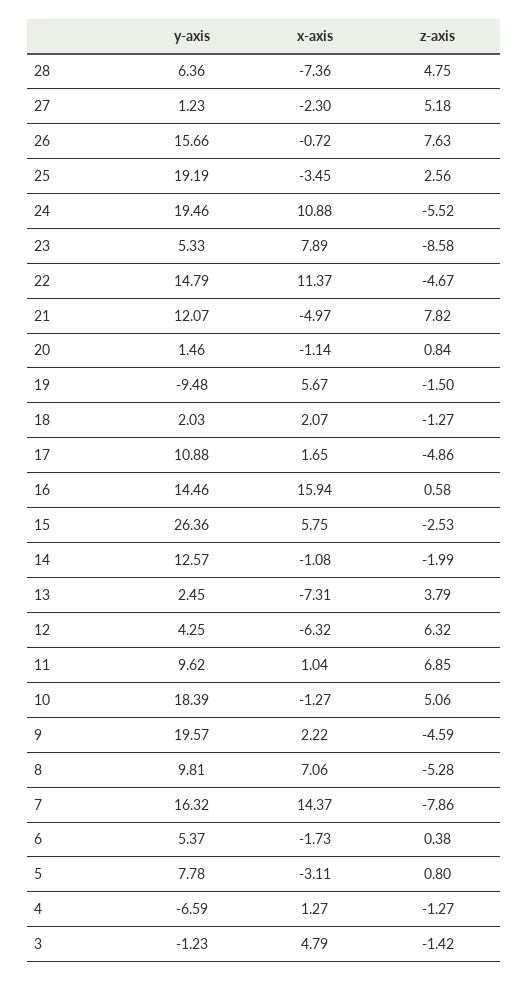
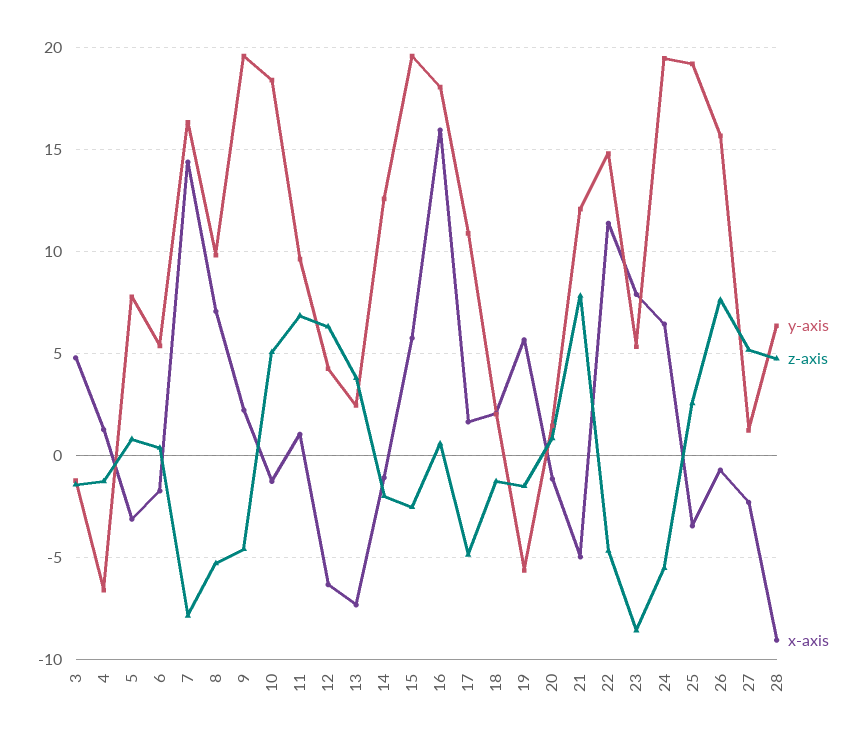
  {
    "y-axis": {
      "28": 6.36,
      "27": 1.23,
      "26": 15.66,
      "25": 19.19,
      "24": 19.46,
      "23": 5.33,
      "22": 14.79,
      "21": 12.07,
      "20": 1.46,
-     "19": -9.48,
+     "19": -5.5,
      "18": 2.03,
      "17": 10.88,
-     "16": 14.46,
+     "16": 18,
-     "15": 26.36,
+     "15": 19.5,
      "14": 12.57,
      "13": 2.45,
      "12": 4.25,
      "11": 9.62,
      "10": 18.39,
      "9": 19.57,
      "8": 9.81,
      "7": 16.32,
      "6": 5.37,
      "5": 7.78,
      "4": -6.59,
      "3": -1.23
    },
    "x-axis": {
-     "28": -7.36,
+     "28": -9,
      "27": -2.3,
      "26": -0.72,
      "25": -3.45,
-     "24": 10.88,
+     "24": 6.5,
      "23": 7.89,
      "22": 11.37,
      "21": -4.97,
      "20": -1.14,
      "19": 5.67,
      "18": 2.07,
      "17": 1.65,
      "16": 15.94,
      "15": 5.75,
      "14": -1.08,
      "13": -7.31,
      "12": -6.32,
      "11": 1.04,
      "10": -1.27,
      "9": 2.22,
      "8": 7.06,
      "7": 14.37,
      "6": -1.73,
      "5": -3.11,
      "4": 1.27,
      "3": 4.79
    },
    "z-axis": {
      "28": 4.75,
      "27": 5.18,
      "26": 7.63,
      "25": 2.56,
      "24": -5.52,
      "23": -8.58,
      "22": -4.67,
      "21": 7.82,
      "20": 0.84,
      "19": -1.5,
      "18": -1.27,
      "17": -4.86,
      "16": 0.58,
      "15": -2.53,
      "14": -1.99,
      "13": 3.79,
      "12": 6.32,
      "11": 6.85,
      "10": 5.06,
      "9": -4.59,
      "8": -5.28,
      "7": -7.86,
      "6": 0.38,
      "5": 0.8,
      "4": -1.27,
      "3": -1.42
    }
  }

